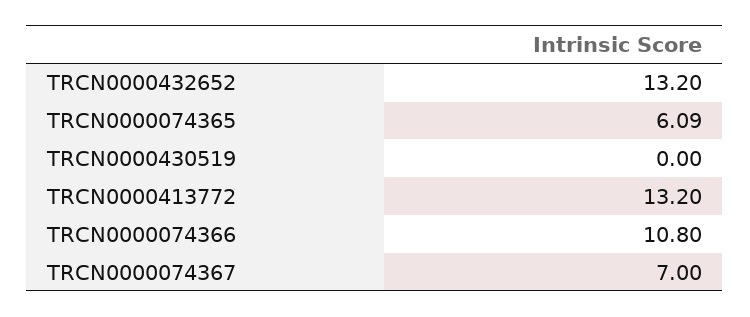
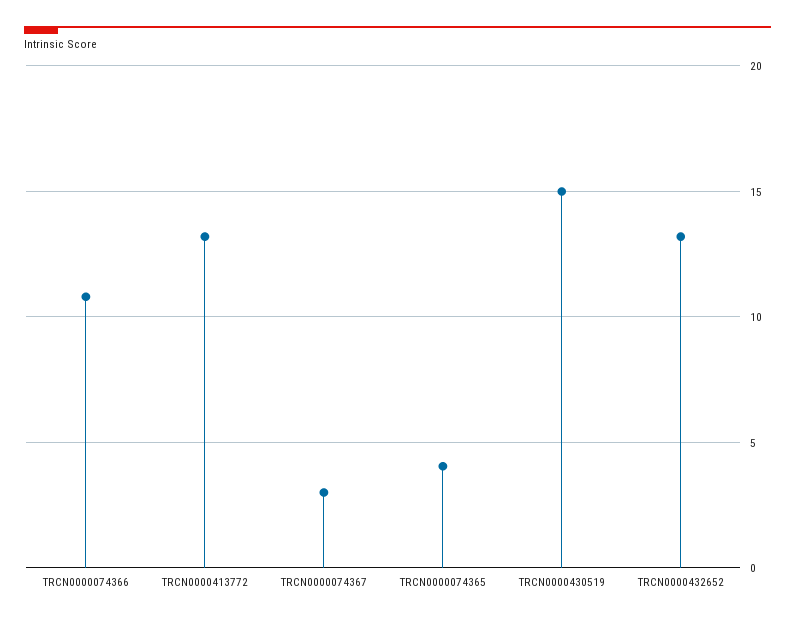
  {
    "TRCN0000432652": 13.2,
-   "TRCN0000074365": 6.09,
+   "TRCN0000074365": 4,
-   "TRCN0000430519": 0,
+   "TRCN0000430519": 15,
    "TRCN0000413772": 13.2,
    "TRCN0000074366": 10.8,
-   "TRCN0000074367": 7
+   "TRCN0000074367": 3
  }

